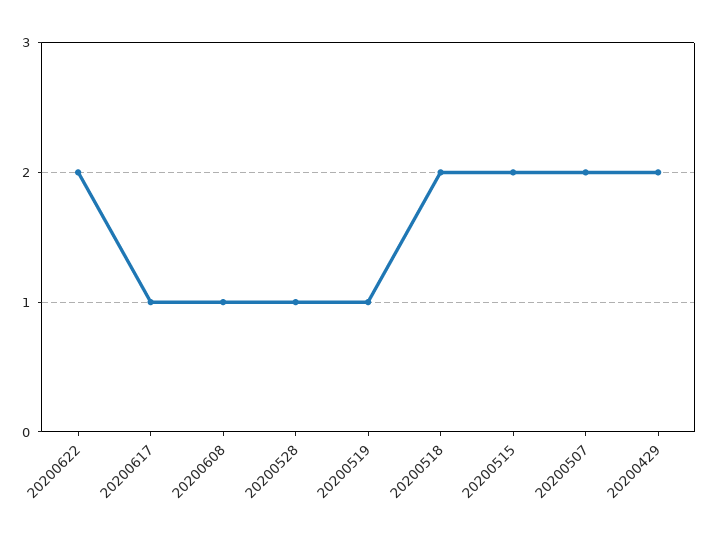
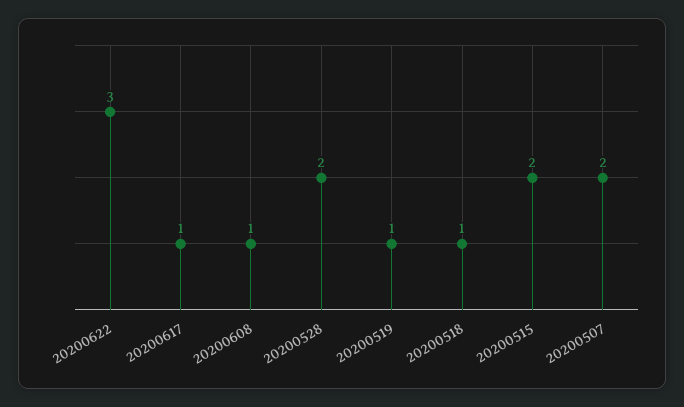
  {
-   "20200622": 2,
+   "20200622": 3,
    "20200617": 1,
    "20200608": 1,
-   "20200528": 1,
+   "20200528": 2,
    "20200519": 1,
-   "20200518": 2,
+   "20200518": 1,
    "20200515": 2,
-   "20200507": 2,
+   "20200507": 2
-   "20200429": 2
  }

